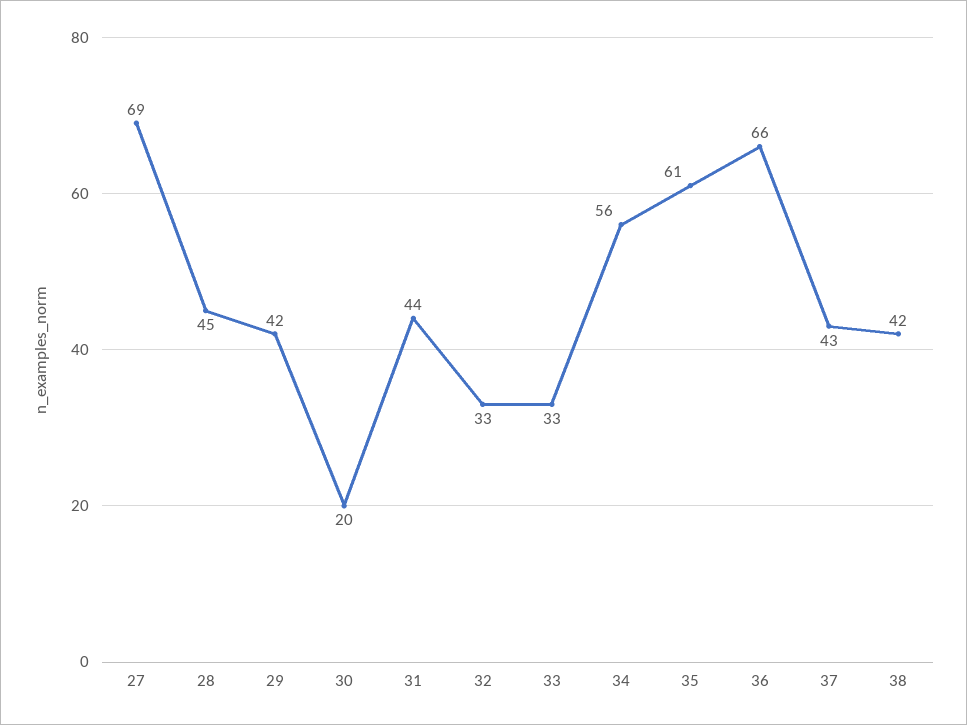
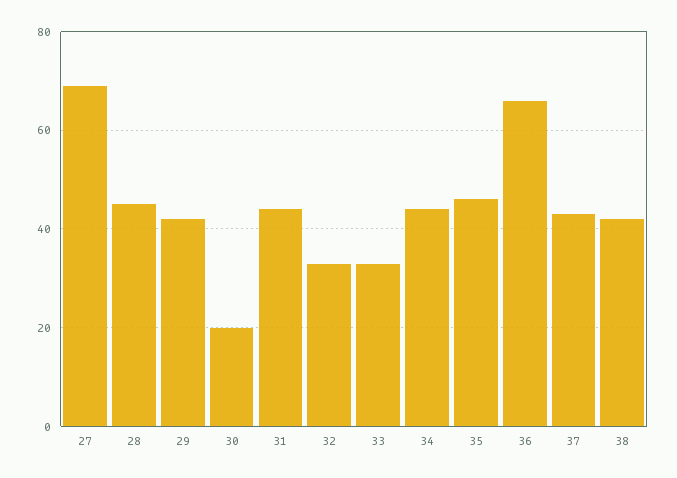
  {
    "27": 69,
    "28": 45,
    "29": 42,
    "30": 20,
    "31": 44,
    "32": 33,
    "33": 33,
-   "34": 56,
+   "34": 45,
-   "35": 61,
+   "35": 45,
    "36": 66,
    "37": 43,
    "38": 42
  }

